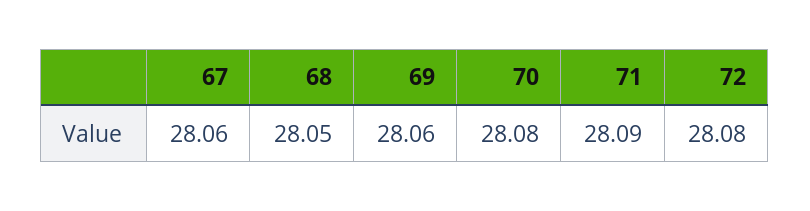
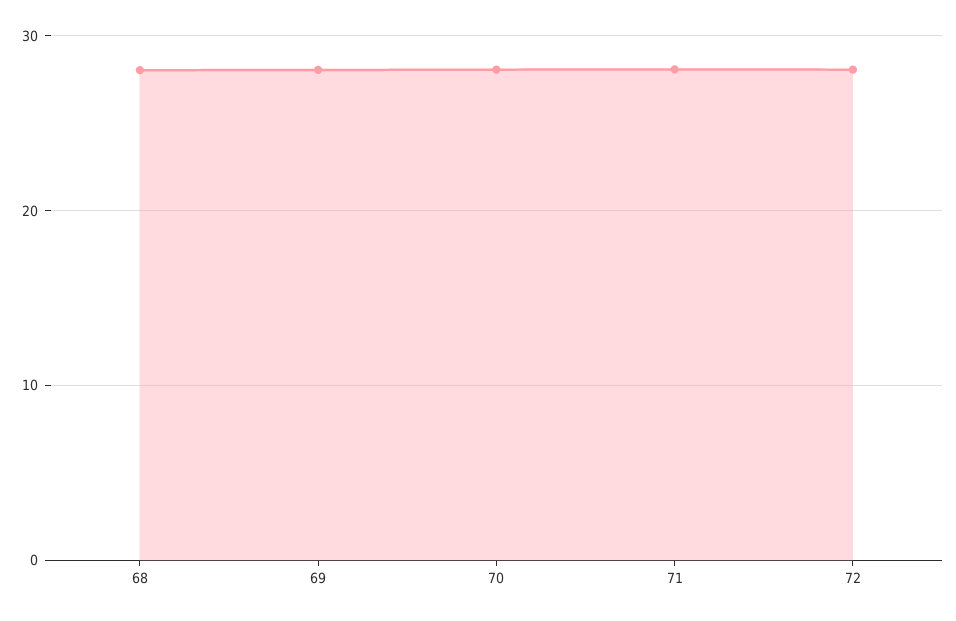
  {
-   "67": 28.06,
    "68": 28.05,
    "69": 28.06,
    "70": 28.08,
    "71": 28.09,
    "72": 28.08
  }

